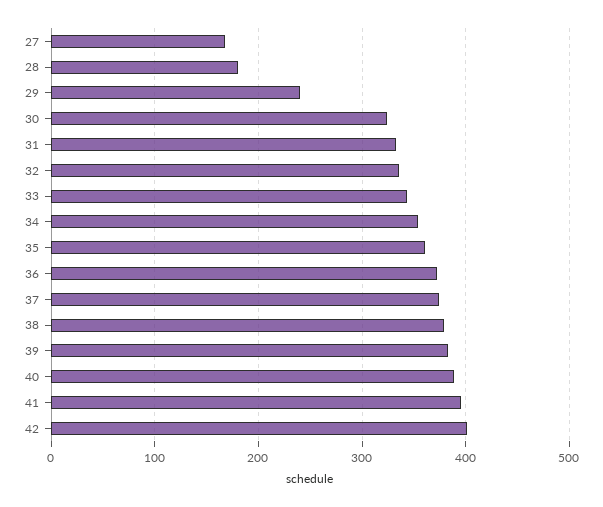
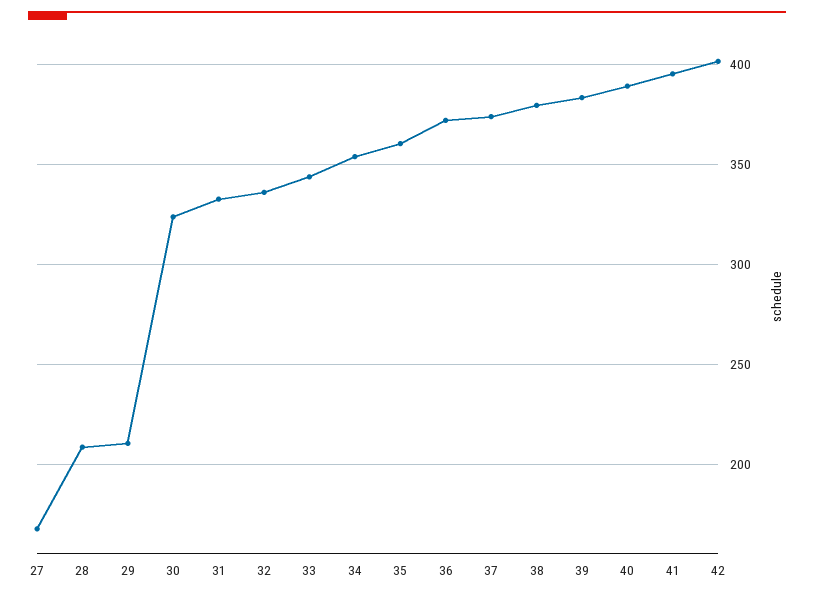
  {
    "27": 170,
-   "28": 180,
+   "28": 210,
-   "29": 240,
+   "29": 210,
    "30": 325,
    "31": 335,
    "32": 335,
    "33": 345,
    "34": 355,
    "35": 360,
    "36": 370,
    "37": 375,
    "38": 380,
    "39": 385,
    "40": 390,
    "41": 395,
    "42": 400
  }

